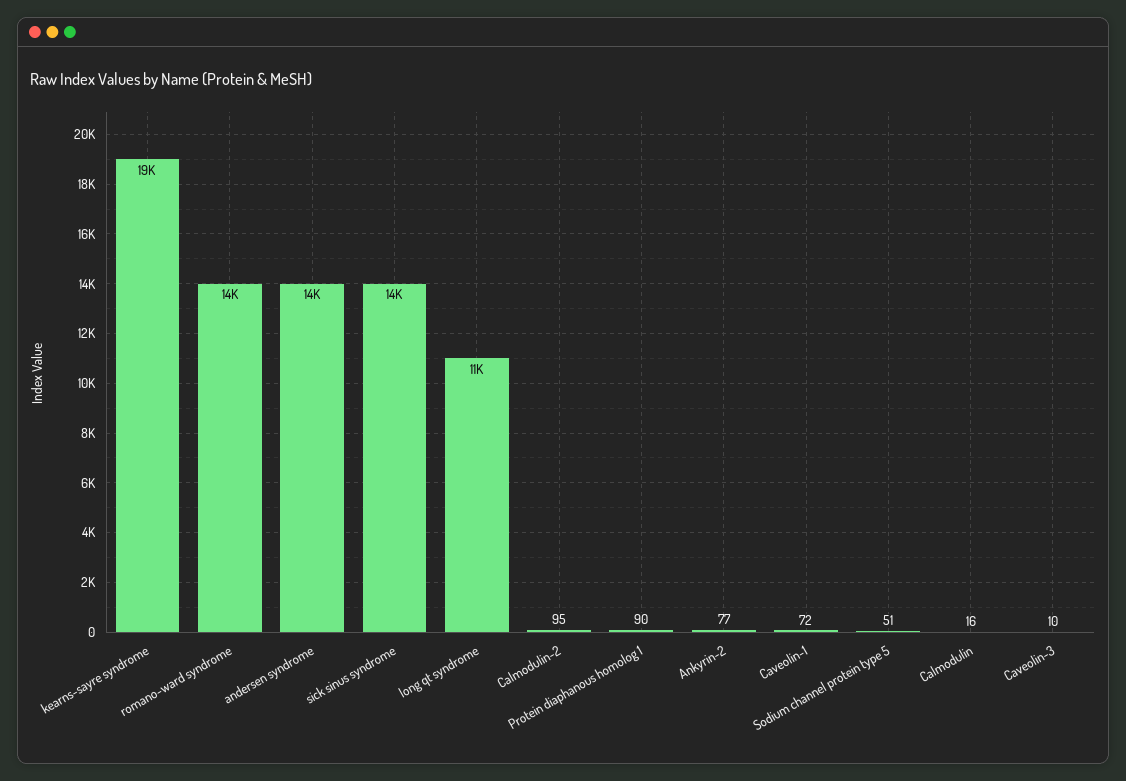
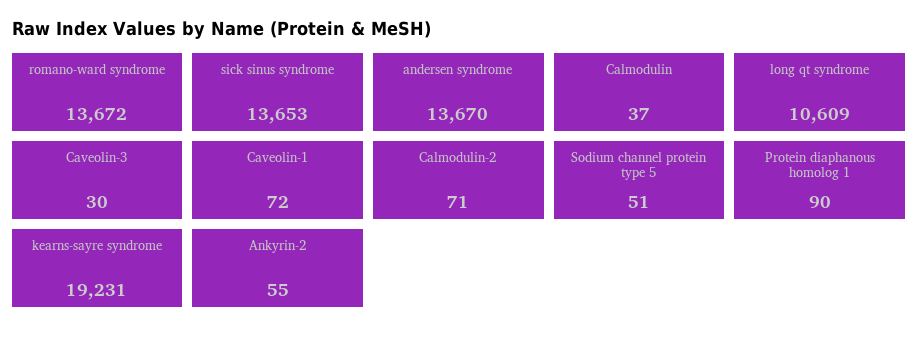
  {
    "kearns-sayre syndrome": 19231,
    "romano-ward syndrome": 13672,
    "andersen syndrome": 13670,
    "sick sinus syndrome": 13653,
    "long qt syndrome": 10609,
-   "Calmodulin-2": 95,
+   "Calmodulin-2": 71,
    "Protein diaphanous homolog 1": 90,
-   "Ankyrin-2": 77,
+   "Ankyrin-2": 55,
    "Caveolin-1": 72,
    "Sodium channel protein type 5": 51,
-   "Calmodulin": 16,
+   "Calmodulin": 37,
-   "Caveolin-3": 10
+   "Caveolin-3": 30
  }

